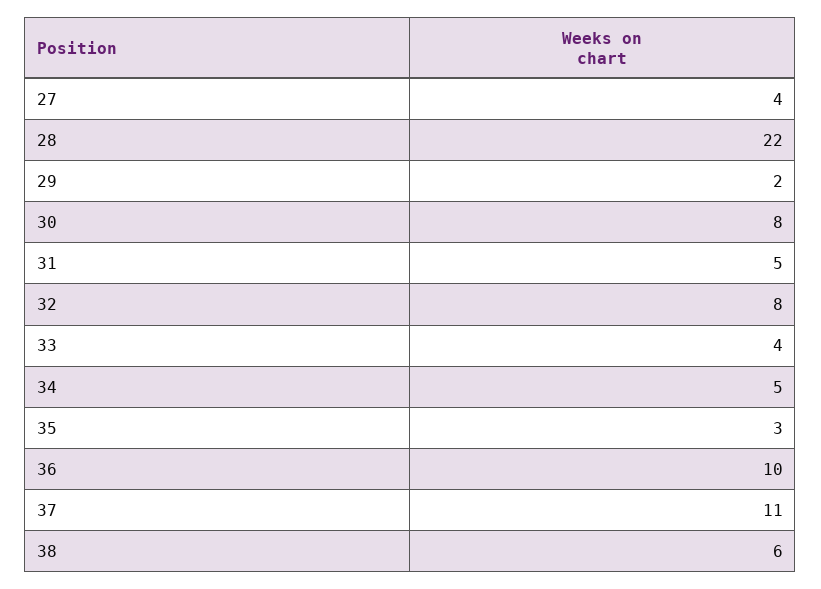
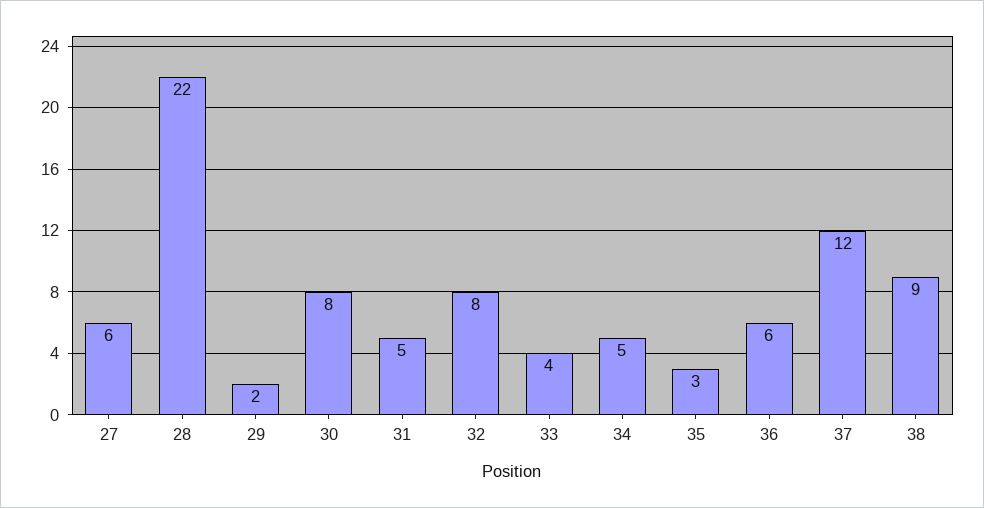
  {
-   "27": 4,
+   "27": 6,
    "28": 22,
    "29": 2,
    "30": 8,
    "31": 5,
    "32": 8,
    "33": 4,
    "34": 5,
    "35": 3,
-   "36": 10,
+   "36": 6,
-   "37": 11,
+   "37": 12,
-   "38": 6
+   "38": 9
  }

